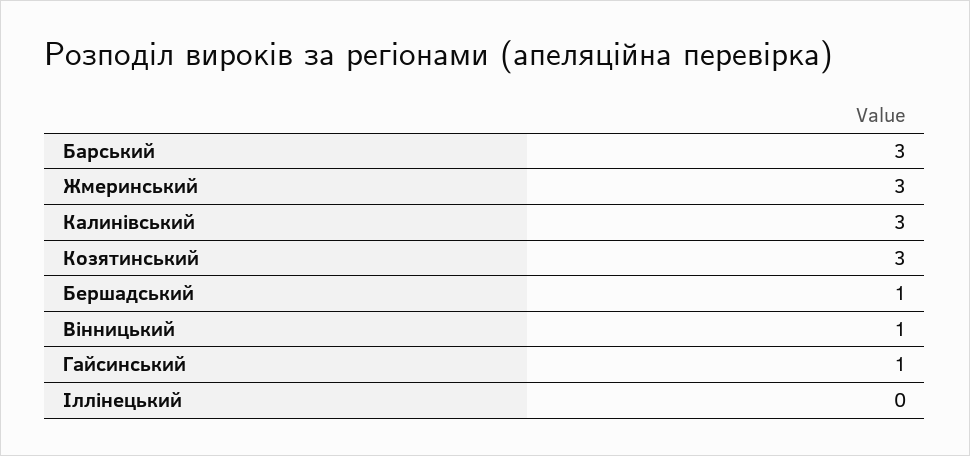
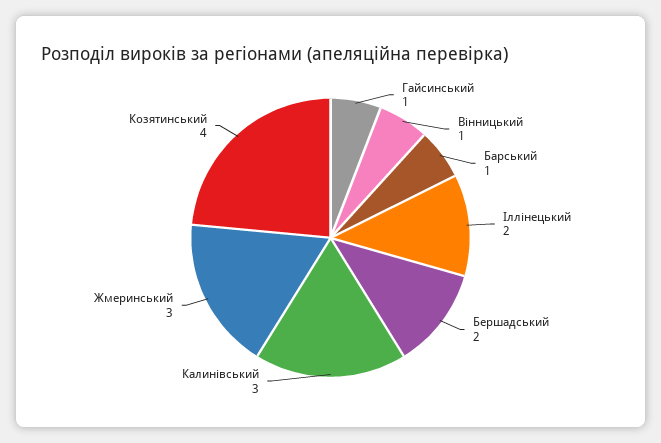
  {
-   "Барський": 3,
+   "Барський": 1,
    "Жмеринський": 3,
    "Калинівський": 3,
-   "Козятинський": 3,
+   "Козятинський": 4,
-   "Бершадський": 1,
+   "Бершадський": 2,
    "Вінницький": 1,
    "Гайсинський": 1,
-   "Іллінецький": 0
+   "Іллінецький": 2
  }

